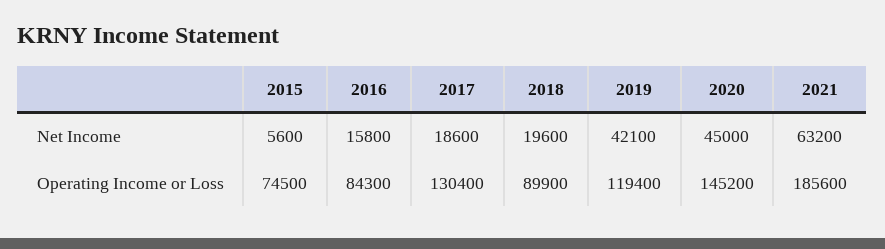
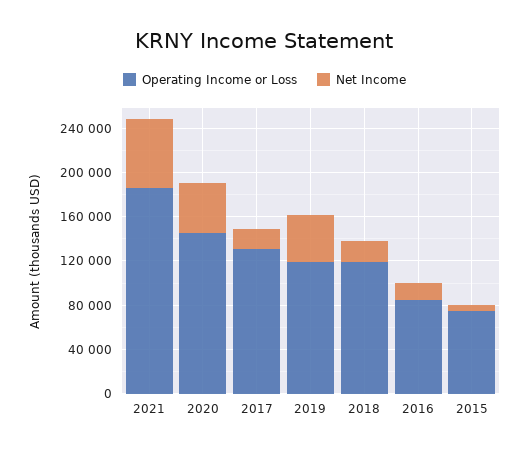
  {
    "Net Income": {
      "2015": 5600,
      "2016": 15800,
      "2017": 18600,
      "2018": 19600,
      "2019": 42100,
      "2020": 45000,
      "2021": 63200
    },
    "Operating Income or Loss": {
      "2015": 74500,
      "2016": 84300,
      "2017": 130400,
-     "2018": 89900,
+     "2018": 120000,
      "2019": 119400,
      "2020": 145200,
      "2021": 185600
    }
  }

